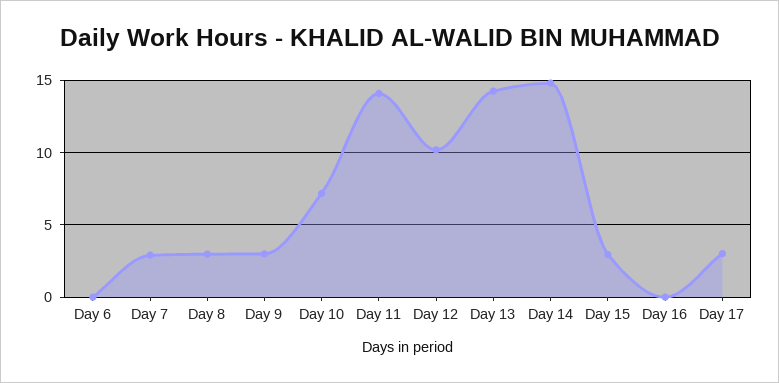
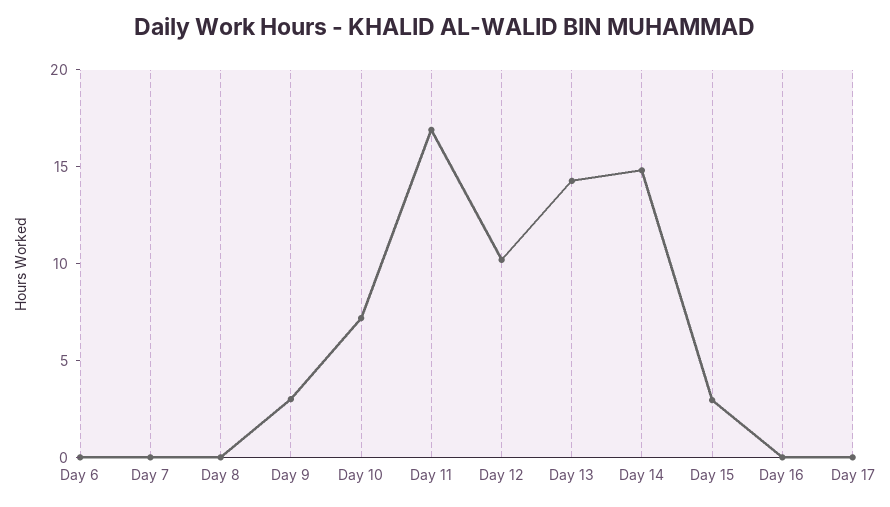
  {
    "Day 6": 0,
-   "Day 7": 3,
+   "Day 7": 0,
-   "Day 8": 3,
+   "Day 8": 0,
    "Day 9": 3,
    "Day 10": 7,
-   "Day 11": 14,
+   "Day 11": 17,
    "Day 12": 10,
    "Day 13": 14.5,
    "Day 14": 15,
    "Day 15": 3,
    "Day 16": 0,
-   "Day 17": 3
+   "Day 17": 0
  }

